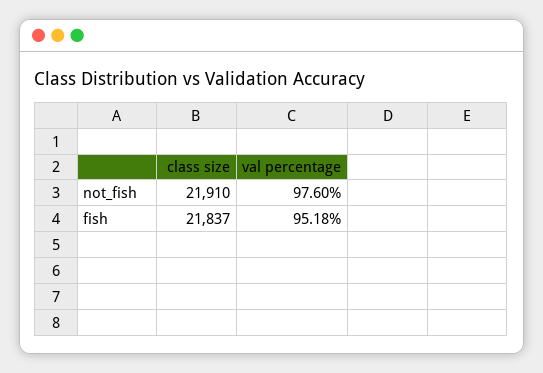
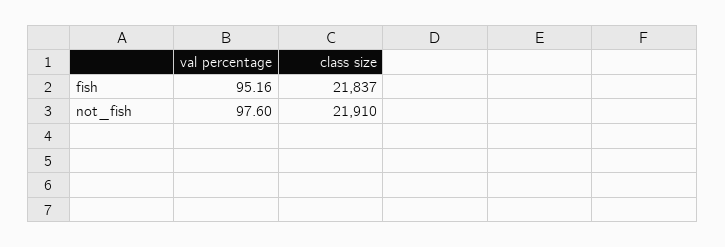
  {
    "class size": {
      "not_fish": 21910,
      "fish": 21837
    },
    "val percentage": {
      "not_fish": 97.6,
-     "fish": 95.18
+     "fish": 95.16
    }
  }

